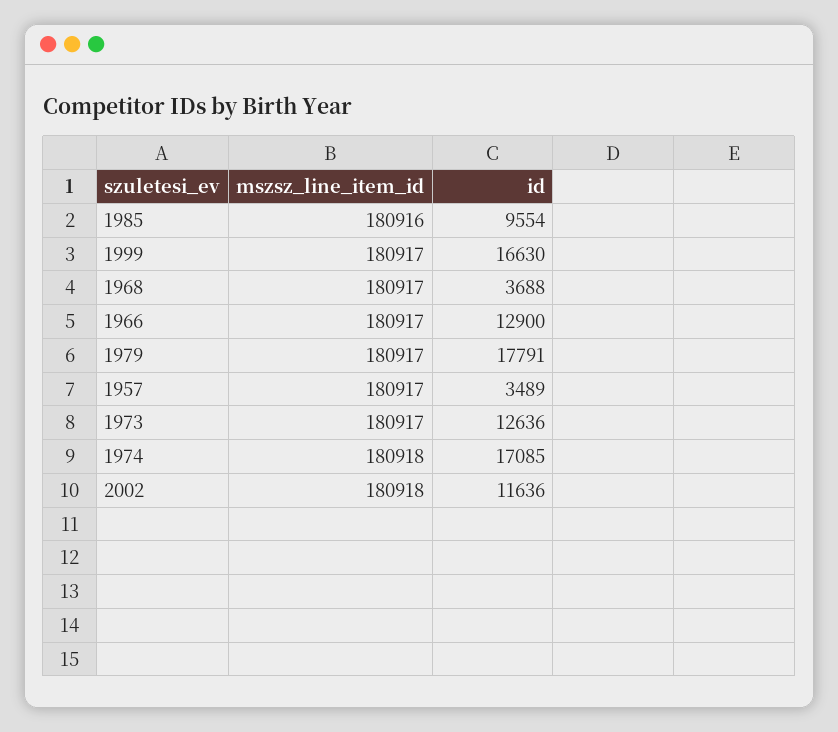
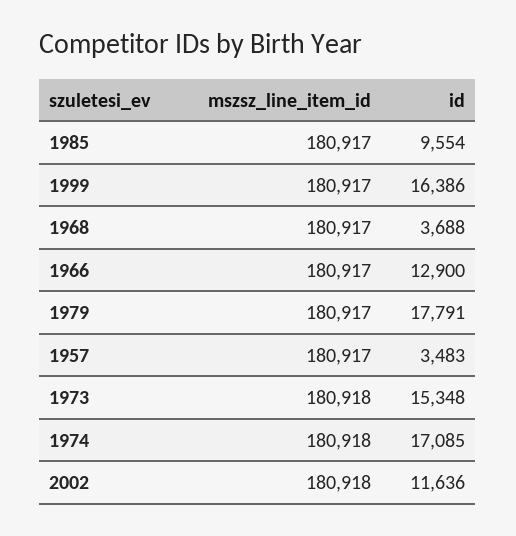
  {
    "mszsz_line_item_id": {
-     "1985": 180916,
+     "1985": 180917,
      "1999": 180917,
      "1968": 180917,
      "1966": 180917,
      "1979": 180917,
      "1957": 180917,
-     "1973": 180917,
+     "1973": 180918,
      "1974": 180918,
      "2002": 180918
    },
    "id": {
      "1985": 9554,
-     "1999": 16630,
+     "1999": 16386,
      "1968": 3688,
      "1966": 12900,
      "1979": 17791,
-     "1957": 3489,
+     "1957": 3483,
-     "1973": 12636,
+     "1973": 15348,
      "1974": 17085,
      "2002": 11636
    }
  }

